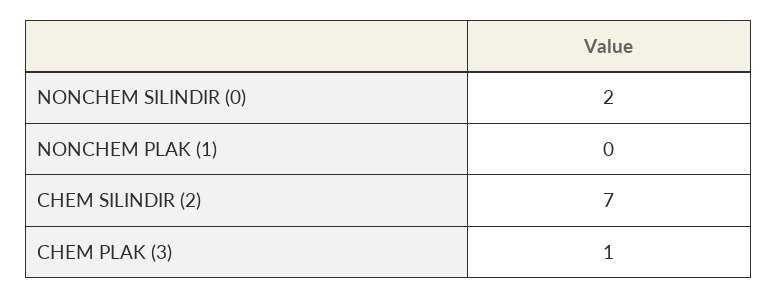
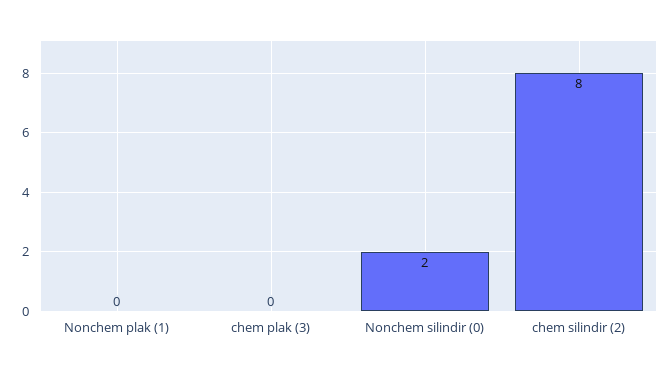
  {
    "NONCHEM SILINDIR (0)": 2,
    "NONCHEM PLAK (1)": 0,
-   "CHEM SILINDIR (2)": 7,
+   "CHEM SILINDIR (2)": 8,
-   "CHEM PLAK (3)": 1
+   "CHEM PLAK (3)": 0
  }

